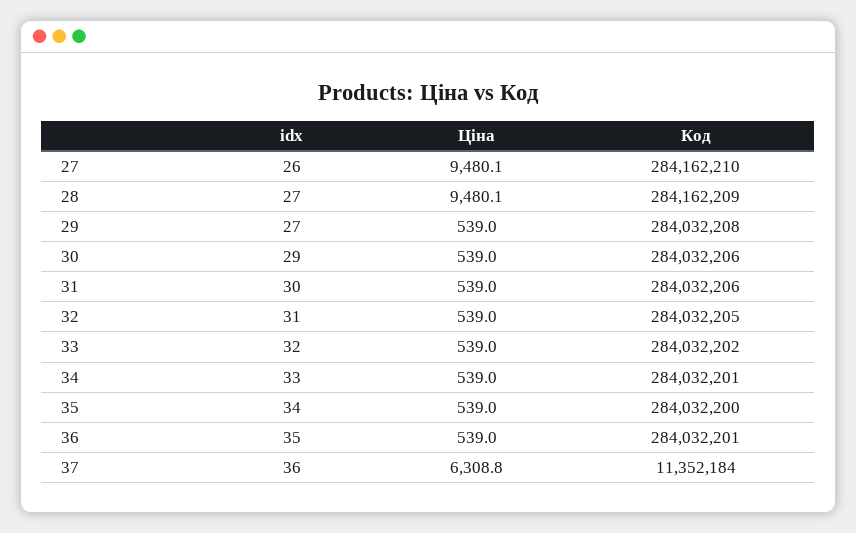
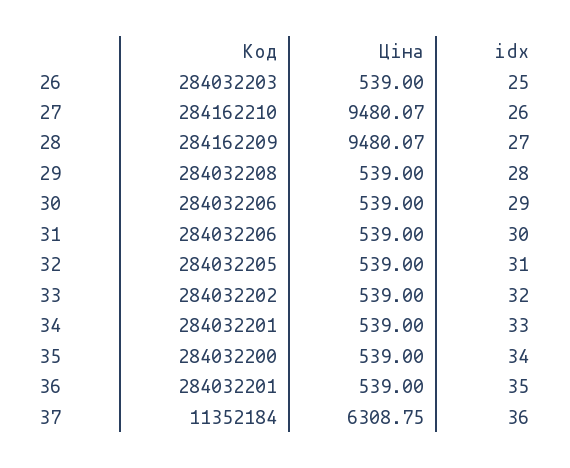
  {
    "idx": {
      "27": 26,
      "28": 27,
-     "29": 27,
+     "29": 28,
      "30": 29,
      "31": 30,
      "32": 31,
      "33": 32,
      "34": 33,
      "35": 34,
      "36": 35,
-     "37": 36
+     "37": 36,
+     "26": 25
    },
    "Ціна": {
      "27": 9480.07,
      "28": 9480.07,
      "29": 539,
      "30": 539,
      "31": 539,
      "32": 539,
      "33": 539,
      "34": 539,
      "35": 539,
      "36": 539,
-     "37": 6308.75
+     "37": 6308.75,
+     "26": 539
    },
    "Код": {
      "27": 284162210,
      "28": 284162209,
      "29": 284032208,
      "30": 284032206,
      "31": 284032206,
      "32": 284032205,
      "33": 284032202,
      "34": 284032201,
      "35": 284032200,
      "36": 284032201,
-     "37": 11352184
+     "37": 11352184,
+     "26": 284032203
    }
  }

